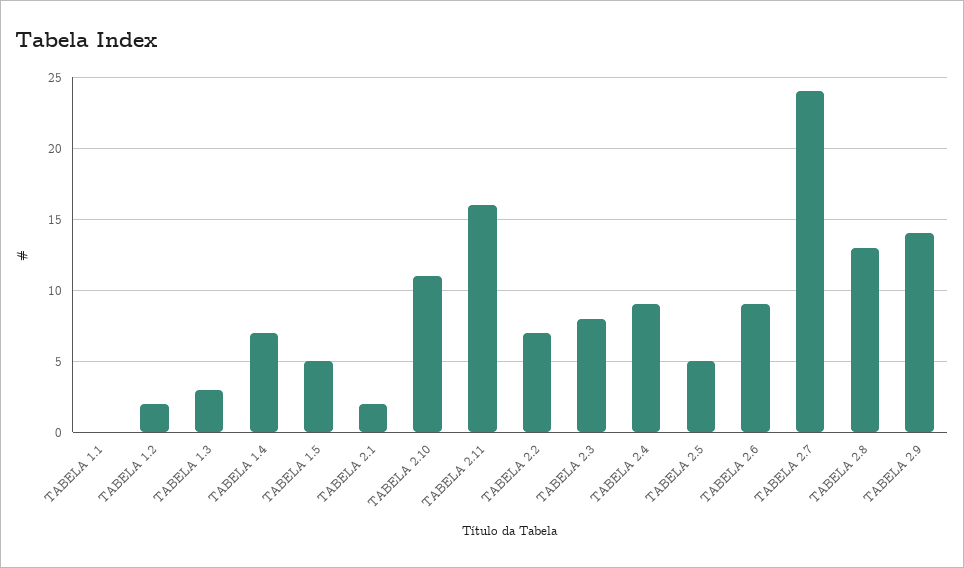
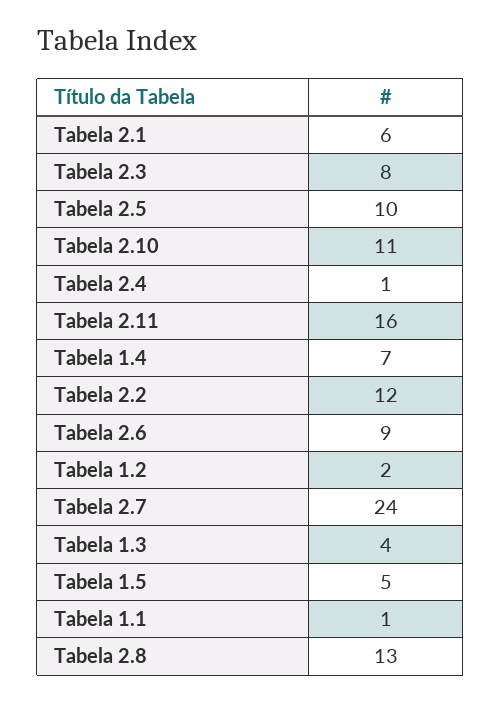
  {
-   "TABELA 1.1": 0,
+   "TABELA 1.1": 1,
    "TABELA 1.2": 2,
-   "TABELA 1.3": 3,
+   "TABELA 1.3": 4,
    "TABELA 1.4": 7,
    "TABELA 1.5": 5,
-   "TABELA 2.1": 2,
+   "TABELA 2.1": 6,
    "TABELA 2.10": 11,
    "TABELA 2.11": 16,
-   "TABELA 2.2": 7,
+   "TABELA 2.2": 12,
    "TABELA 2.3": 8,
-   "TABELA 2.4": 9,
+   "TABELA 2.4": 1,
-   "TABELA 2.5": 5,
+   "TABELA 2.5": 10,
    "TABELA 2.6": 9,
    "TABELA 2.7": 24,
-   "TABELA 2.8": 13,
+   "TABELA 2.8": 13
-   "TABELA 2.9": 14
  }

